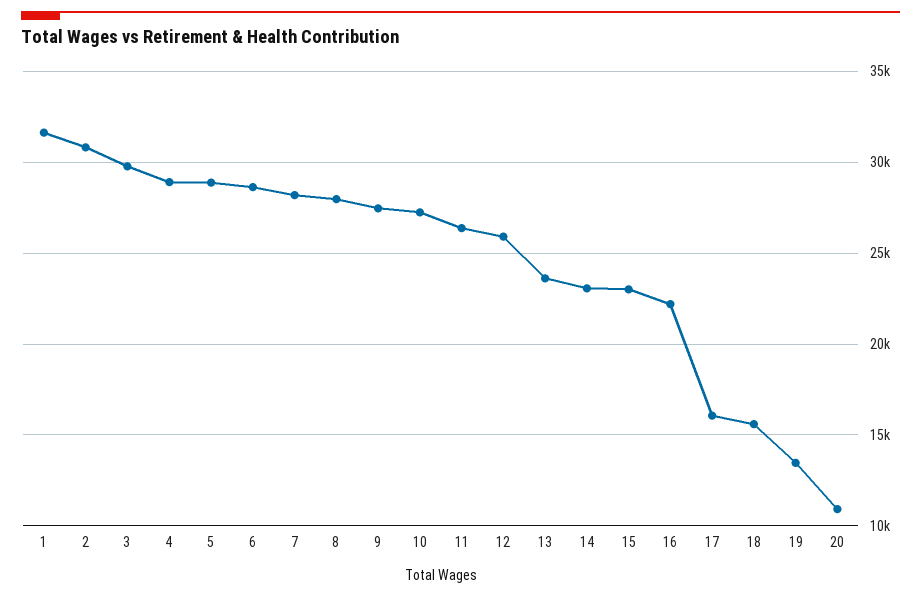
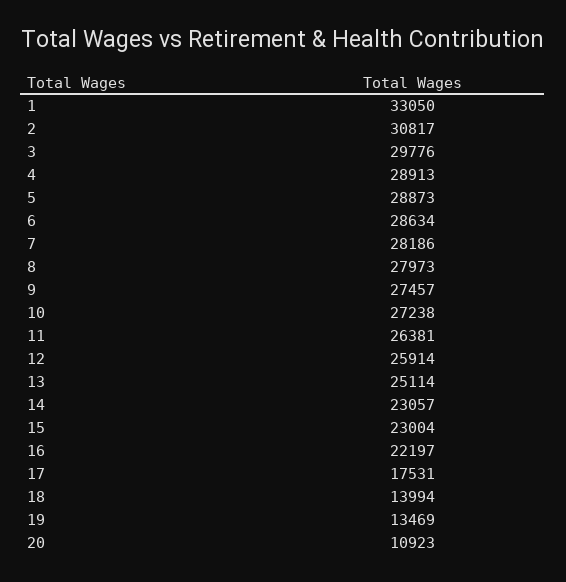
  {
-   "1": 31500,
+   "1": 33050,
    "2": 30817,
    "3": 29776,
    "4": 28913,
    "5": 28873,
    "6": 28634,
    "7": 28186,
    "8": 27973,
    "9": 27457,
    "10": 27238,
    "11": 26381,
    "12": 25914,
-   "13": 23500,
+   "13": 25114,
    "14": 23057,
    "15": 23004,
    "16": 22197,
-   "17": 16000,
+   "17": 17531,
-   "18": 15500,
+   "18": 13994,
    "19": 13469,
    "20": 10923
  }

